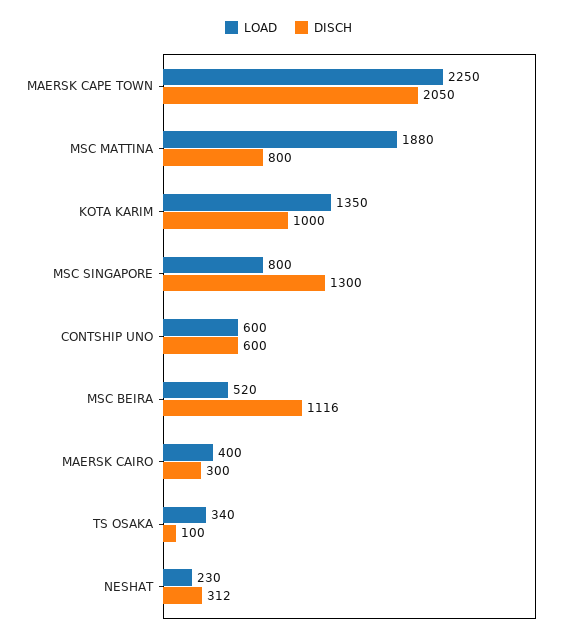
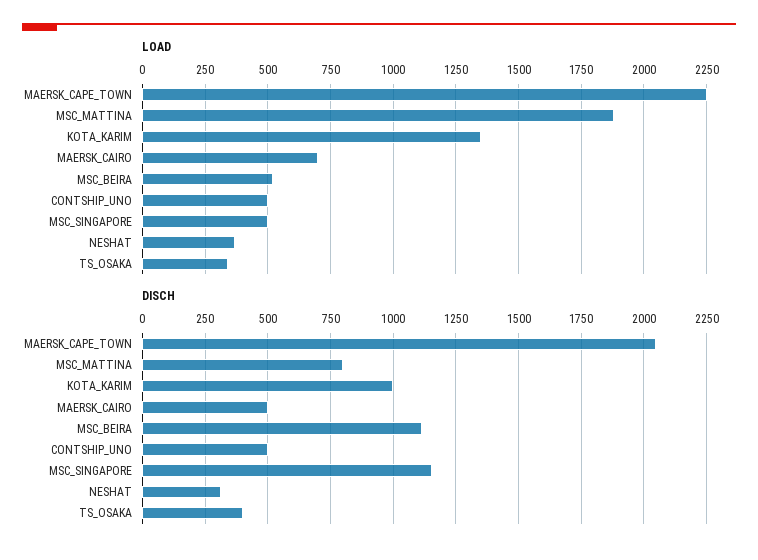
  {
    "LOAD": {
      "MAERSK CAPE TOWN": 2250,
      "MSC MATTINA": 1880,
      "KOTA KARIM": 1350,
-     "MSC SINGAPORE": 800,
+     "MSC SINGAPORE": 500,
-     "CONTSHIP UNO": 600,
+     "CONTSHIP UNO": 500,
      "MSC BEIRA": 520,
-     "MAERSK CAIRO": 400,
+     "MAERSK CAIRO": 700,
      "TS OSAKA": 340,
-     "NESHAT": 230
+     "NESHAT": 375
    },
    "DISCH": {
      "MAERSK CAPE TOWN": 2050,
      "MSC MATTINA": 800,
      "KOTA KARIM": 1000,
-     "MSC SINGAPORE": 1300,
+     "MSC SINGAPORE": 1150,
-     "CONTSHIP UNO": 600,
+     "CONTSHIP UNO": 500,
      "MSC BEIRA": 1116,
-     "MAERSK CAIRO": 300,
+     "MAERSK CAIRO": 500,
-     "TS OSAKA": 100,
+     "TS OSAKA": 400,
      "NESHAT": 312
    }
  }

